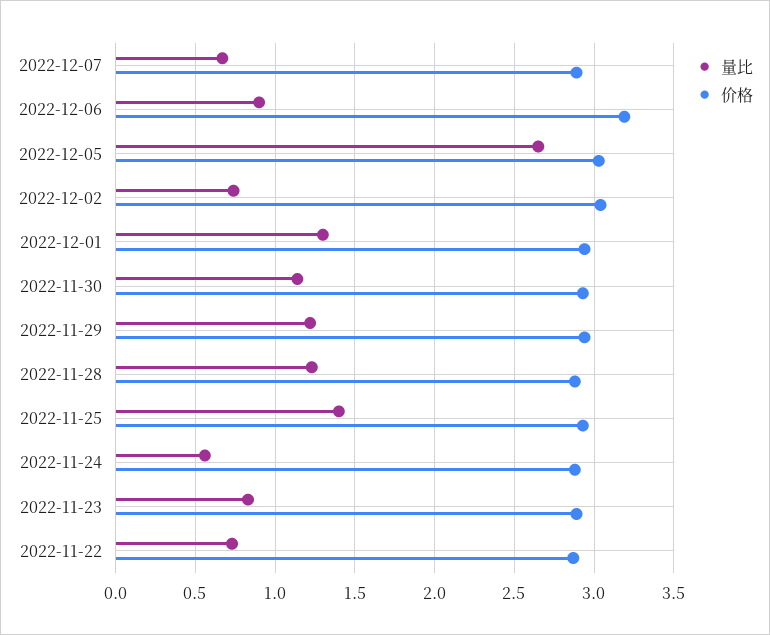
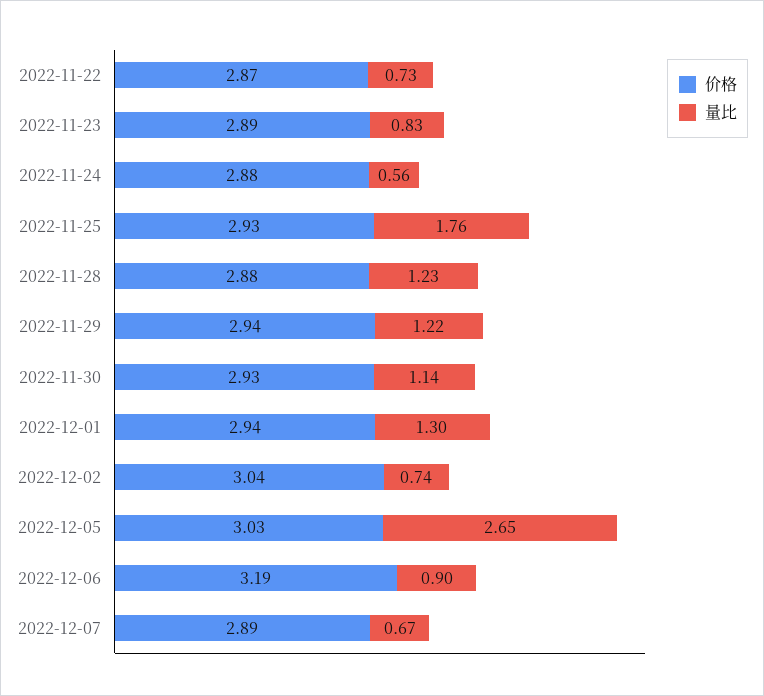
  {
    "量比": {
      "2022-12-07": 0.67,
      "2022-12-06": 0.9,
      "2022-12-05": 2.65,
      "2022-12-02": 0.74,
      "2022-12-01": 1.3,
      "2022-11-30": 1.14,
      "2022-11-29": 1.22,
      "2022-11-28": 1.23,
-     "2022-11-25": 1.4,
+     "2022-11-25": 1.76,
      "2022-11-24": 0.56,
      "2022-11-23": 0.83,
      "2022-11-22": 0.73
    },
    "价格": {
      "2022-12-07": 2.89,
      "2022-12-06": 3.19,
      "2022-12-05": 3.03,
      "2022-12-02": 3.04,
      "2022-12-01": 2.94,
      "2022-11-30": 2.93,
      "2022-11-29": 2.94,
      "2022-11-28": 2.88,
      "2022-11-25": 2.93,
      "2022-11-24": 2.88,
      "2022-11-23": 2.89,
      "2022-11-22": 2.87
    }
  }

